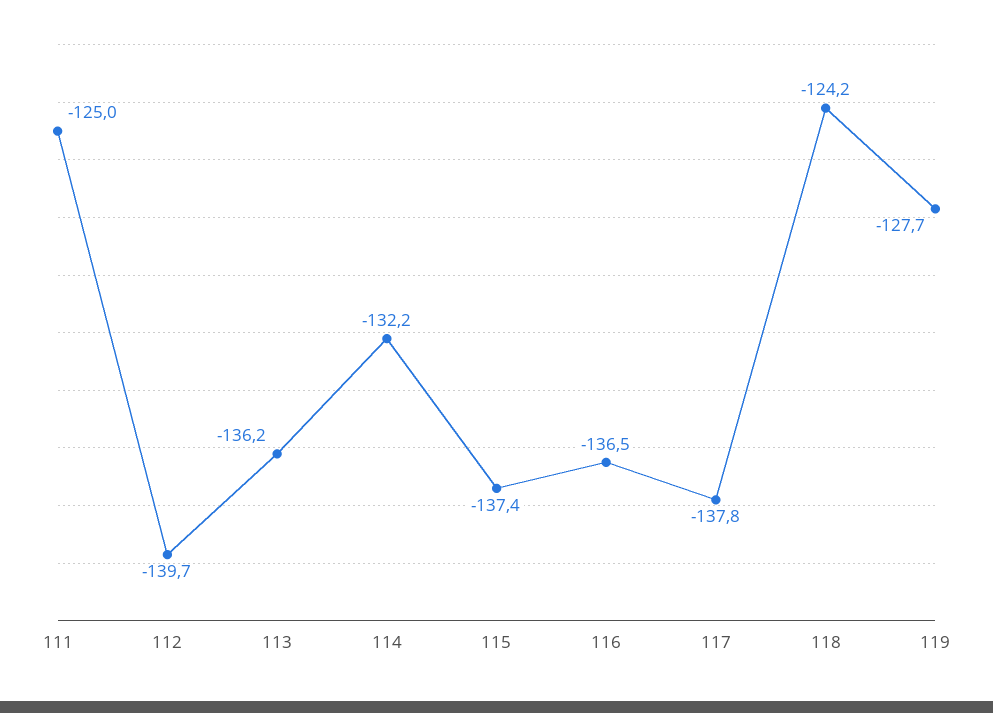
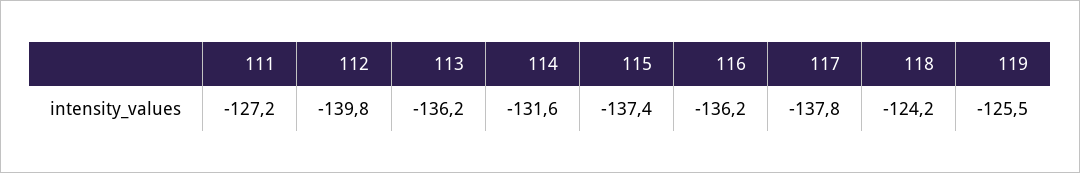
  {
-   "111": -125,
+   "111": -127.2,
-   "112": -139.7,
+   "112": -139.8,
    "113": -136.2,
-   "114": -132.2,
+   "114": -131.6,
    "115": -137.4,
-   "116": -136.5,
+   "116": -136.2,
    "117": -137.8,
    "118": -124.2,
-   "119": -127.7
+   "119": -125.5
  }

